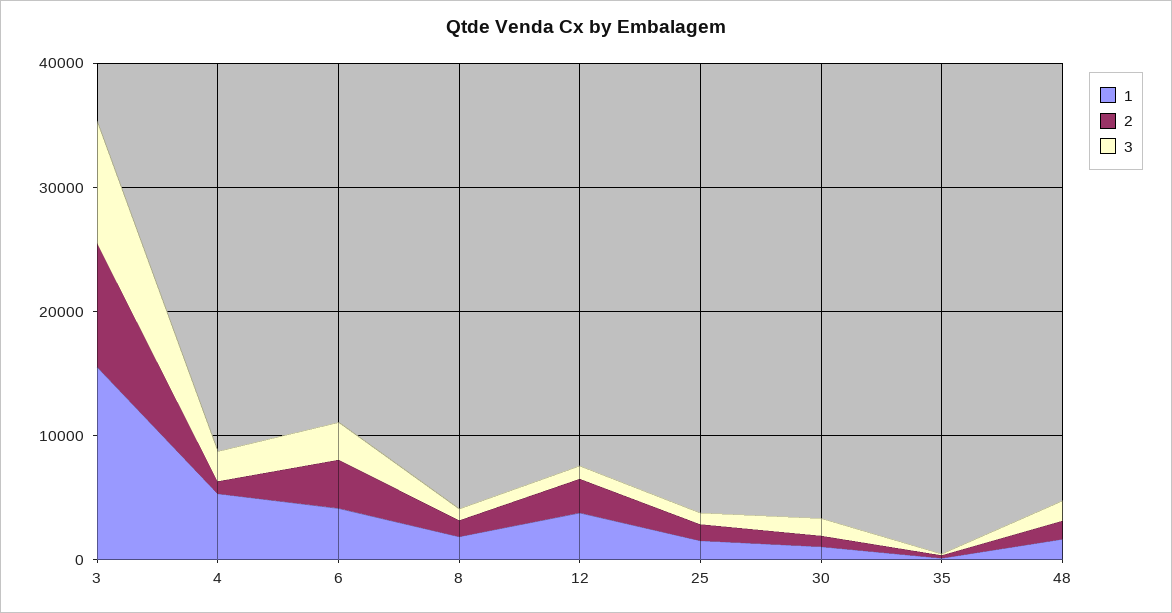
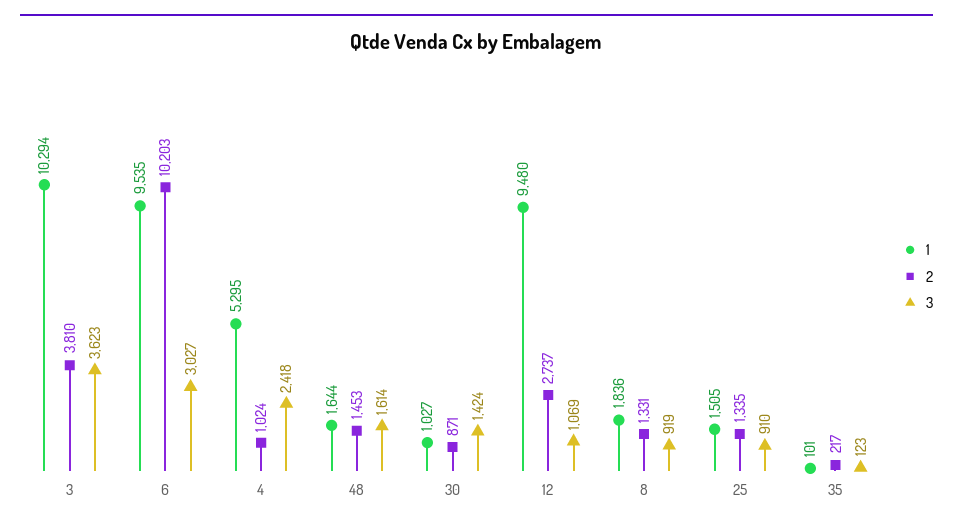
  {
    "1": {
-     "3": 16000,
+     "3": 10294,
      "4": 5295,
-     "6": 4000,
+     "6": 9535,
      "8": 1836,
-     "12": 4000,
+     "12": 9480,
      "25": 1505,
      "30": 1027,
      "35": 101,
      "48": 1644
    },
    "2": {
-     "3": 10000,
+     "3": 3810,
      "4": 1024,
-     "6": 4000,
+     "6": 10203,
      "8": 1331,
      "12": 2737,
      "25": 1335,
      "30": 871,
      "35": 217,
      "48": 1453
    },
    "3": {
-     "3": 10000,
+     "3": 3623,
      "4": 2418,
      "6": 3027,
      "8": 919,
      "12": 1069,
      "25": 910,
      "30": 1424,
      "35": 123,
      "48": 1614
    }
  }

